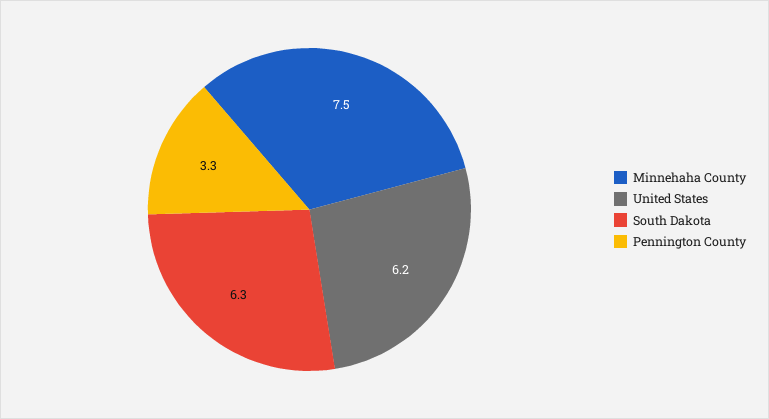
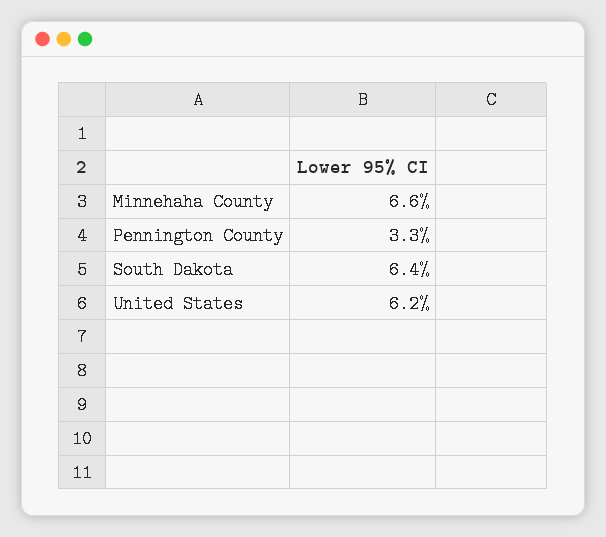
  {
-   "Minnehaha County": 7.5,
+   "Minnehaha County": 6.6,
    "United States": 6.2,
-   "South Dakota": 6.3,
+   "South Dakota": 6.4,
    "Pennington County": 3.3
  }

